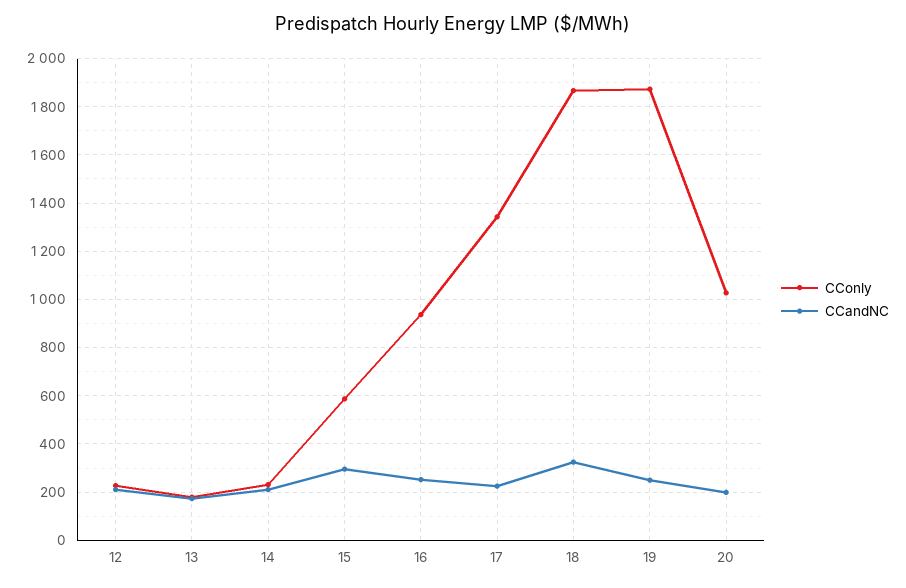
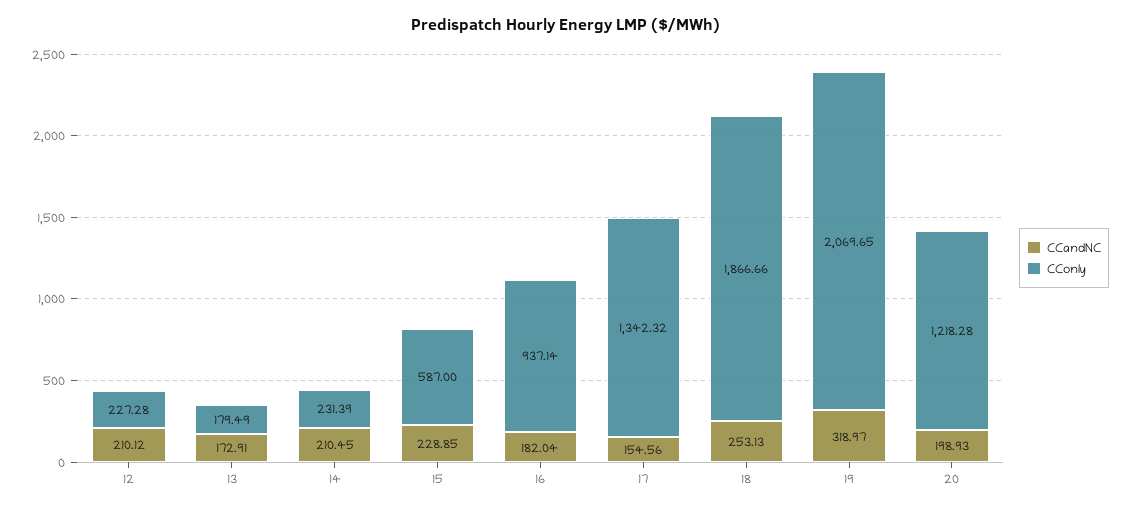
  {
    "CConly": {
      "12": 227.28,
      "13": 179.49,
      "14": 231.39,
      "15": 587,
      "16": 937.14,
      "17": 1342.32,
      "18": 1866.66,
-     "19": 1875,
+     "19": 2069.65,
-     "20": 1025
+     "20": 1218.28
    },
    "CCandNC": {
      "12": 210.12,
      "13": 172.91,
      "14": 210.45,
-     "15": 300,
+     "15": 228.85,
-     "16": 250,
+     "16": 182.04,
-     "17": 225,
+     "17": 154.56,
-     "18": 325,
+     "18": 253.13,
-     "19": 250,
+     "19": 318.97,
      "20": 198.93
    }
  }

